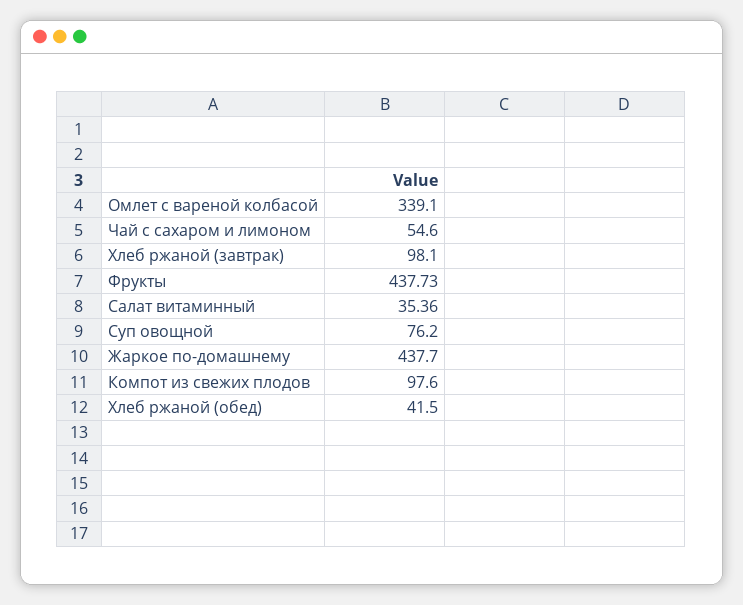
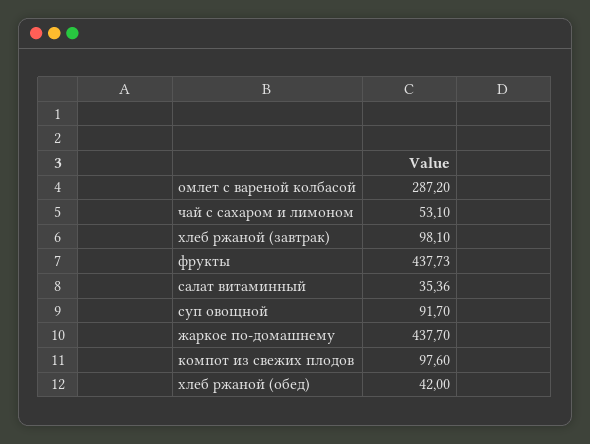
  {
-   "Омлет с вареной колбасой": 339.1,
+   "Омлет с вареной колбасой": 287.2,
-   "Чай с сахаром и лимоном": 54.6,
+   "Чай с сахаром и лимоном": 53.1,
    "Хлеб ржаной (завтрак)": 98.1,
    "Фрукты": 437.73,
    "Салат витаминный": 35.36,
-   "Суп овощной": 76.2,
+   "Суп овощной": 91.7,
    "Жаркое по-домашнему": 437.7,
    "Компот из свежих плодов": 97.6,
-   "Хлеб ржаной (обед)": 41.5
+   "Хлеб ржаной (обед)": 42
  }

